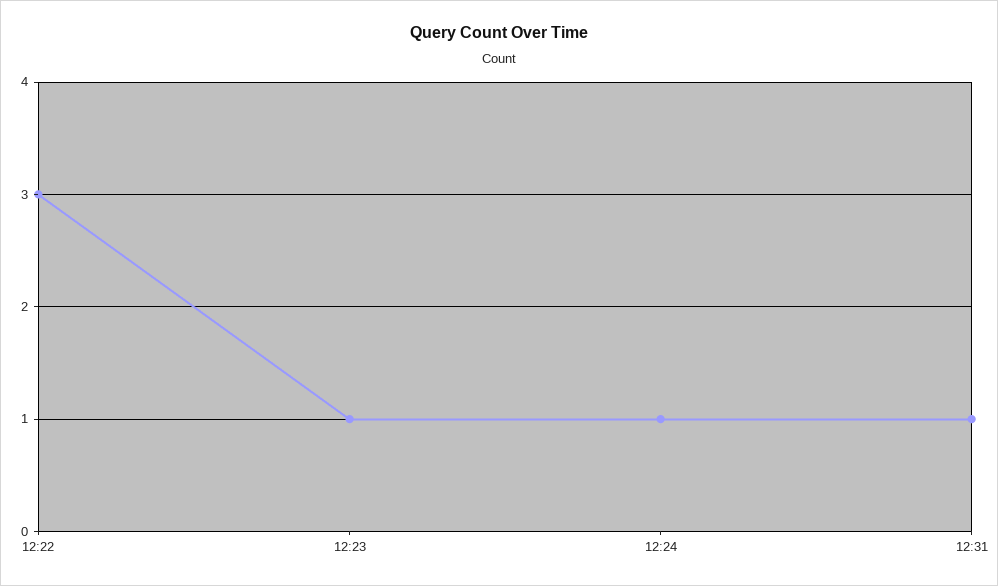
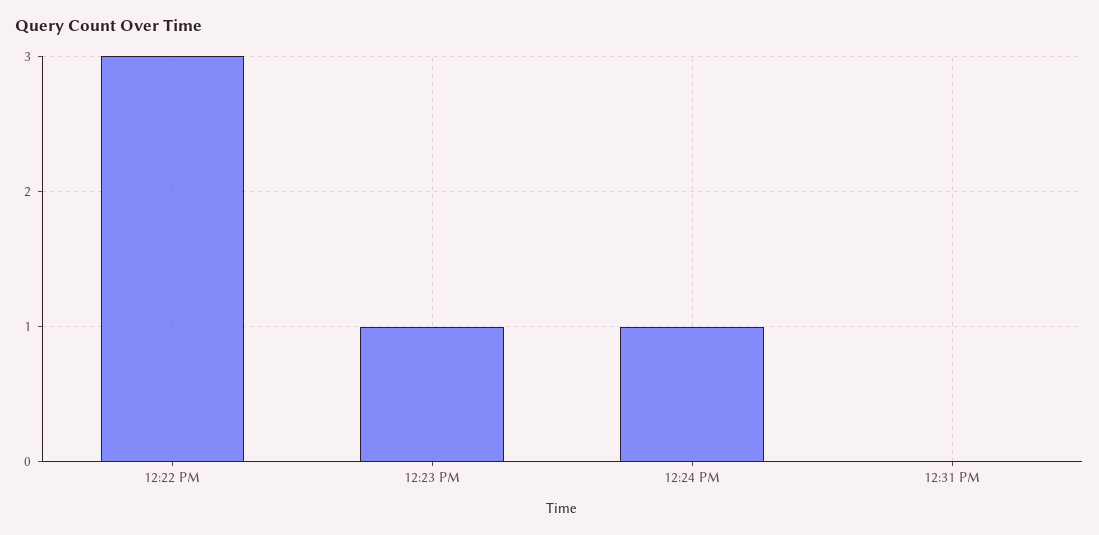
  {
    "12:22": 3,
    "12:23": 1,
    "12:24": 1,
-   "12:31": 1
+   "12:31": 0
  }

